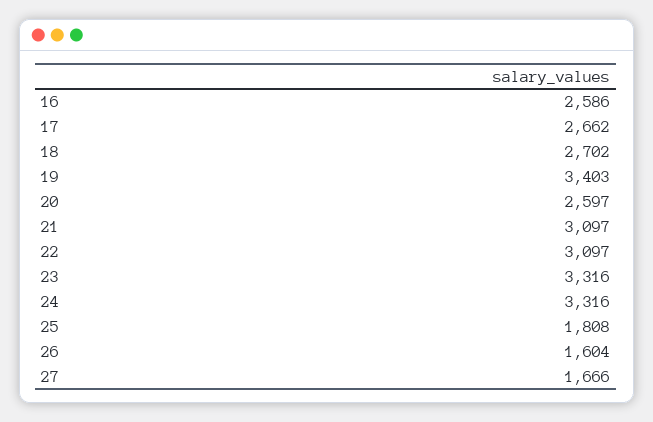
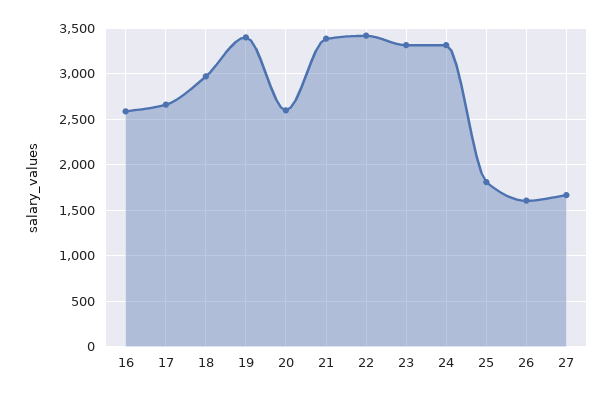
  {
    "16": 2586,
    "17": 2662,
-   "18": 2702,
+   "18": 3000,
    "19": 3403,
    "20": 2597,
-   "21": 3097,
+   "21": 3400,
-   "22": 3097,
+   "22": 3400,
    "23": 3316,
    "24": 3316,
    "25": 1808,
    "26": 1604,
    "27": 1666
  }

